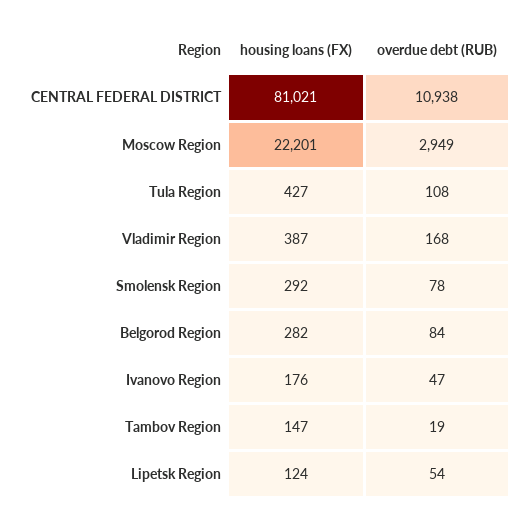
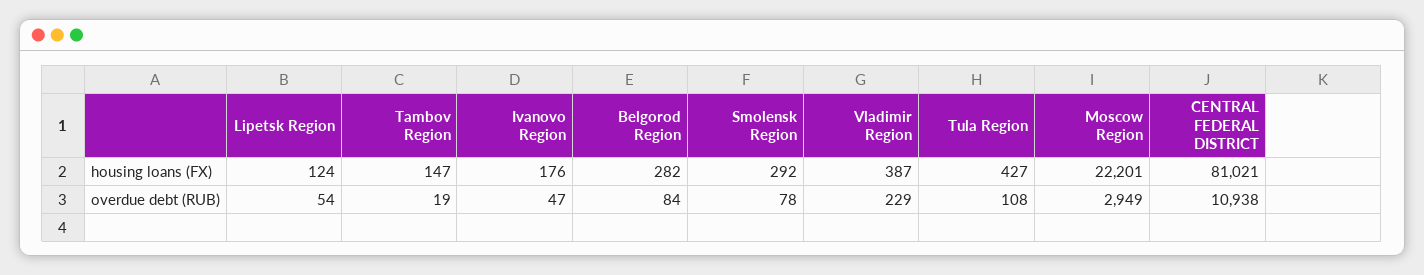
  {
    "housing loans (FX)": {
      "CENTRAL FEDERAL DISTRICT": 81021,
      "Moscow Region": 22201,
      "Tula Region": 427,
      "Vladimir Region": 387,
      "Smolensk Region": 292,
      "Belgorod Region": 282,
      "Ivanovo Region": 176,
      "Tambov Region": 147,
      "Lipetsk Region": 124
    },
    "overdue debt (RUB)": {
      "CENTRAL FEDERAL DISTRICT": 10938,
      "Moscow Region": 2949,
      "Tula Region": 108,
-     "Vladimir Region": 168,
+     "Vladimir Region": 229,
      "Smolensk Region": 78,
      "Belgorod Region": 84,
      "Ivanovo Region": 47,
      "Tambov Region": 19,
      "Lipetsk Region": 54
    }
  }

